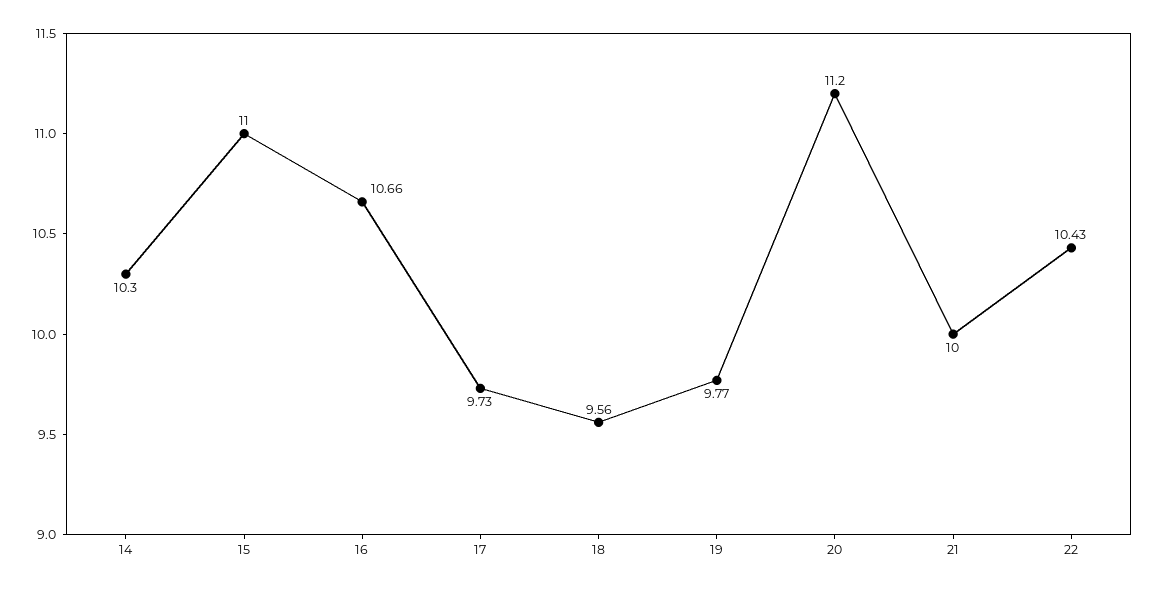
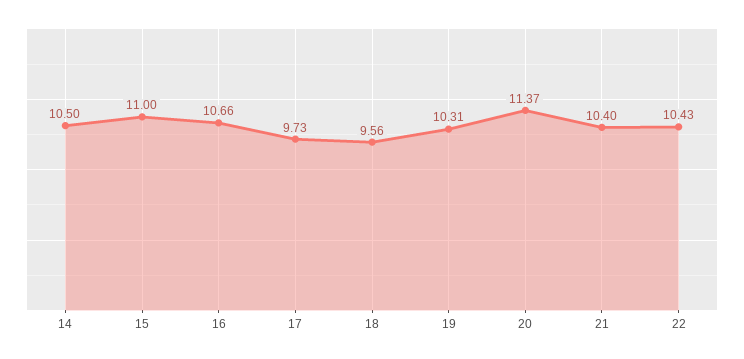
  {
-   "14": 10.3,
+   "14": 10.5,
    "15": 11,
    "16": 10.66,
    "17": 9.73,
    "18": 9.56,
-   "19": 9.77,
+   "19": 10.31,
-   "20": 11.2,
+   "20": 11.37,
-   "21": 10,
+   "21": 10.4,
    "22": 10.43
  }

